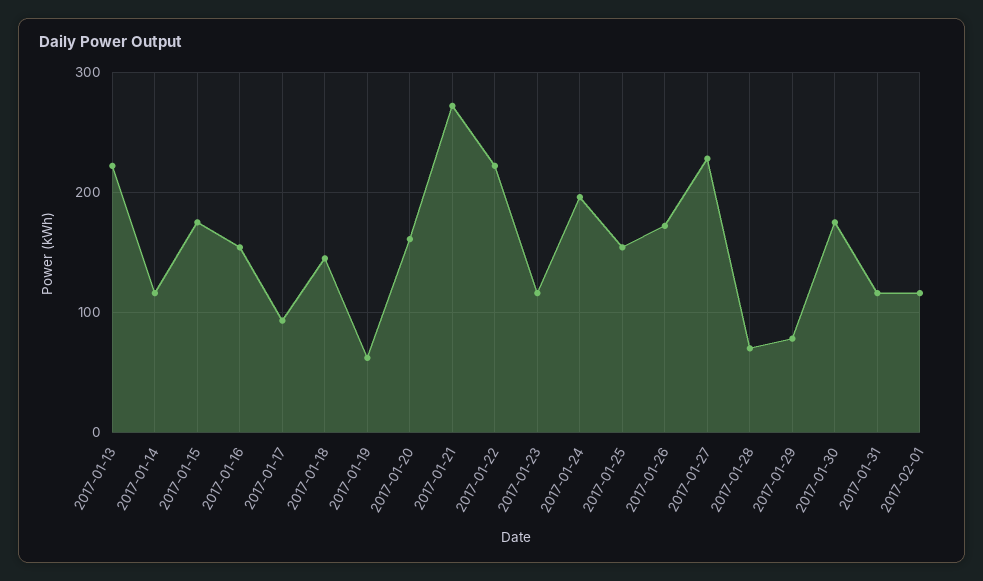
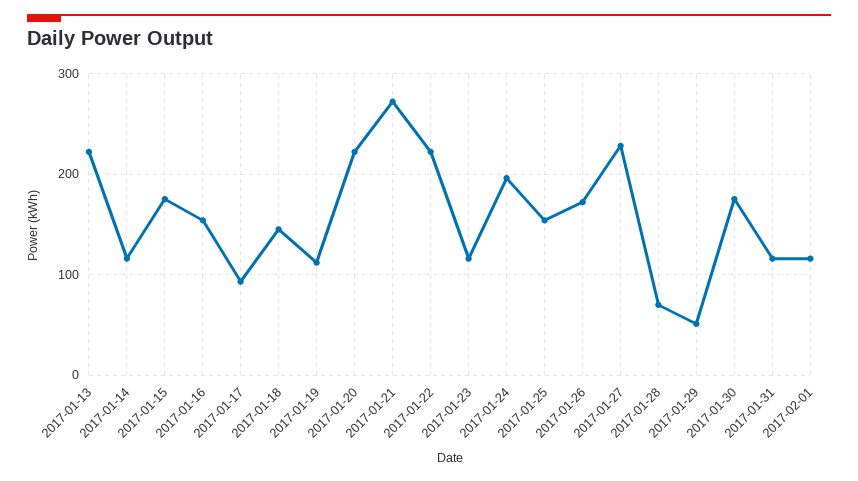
  {
    "2017-01-13": 220,
    "2017-01-14": 120,
    "2017-01-15": 180,
    "2017-01-16": 150,
    "2017-01-17": 90,
    "2017-01-18": 150,
-   "2017-01-19": 60,
+   "2017-01-19": 110,
-   "2017-01-20": 160,
+   "2017-01-20": 220,
    "2017-01-21": 270,
    "2017-01-22": 220,
    "2017-01-23": 120,
    "2017-01-24": 200,
    "2017-01-25": 150,
    "2017-01-26": 170,
    "2017-01-27": 230,
    "2017-01-28": 70,
-   "2017-01-29": 80,
+   "2017-01-29": 50,
    "2017-01-30": 180,
    "2017-01-31": 120,
    "2017-02-01": 120
  }

